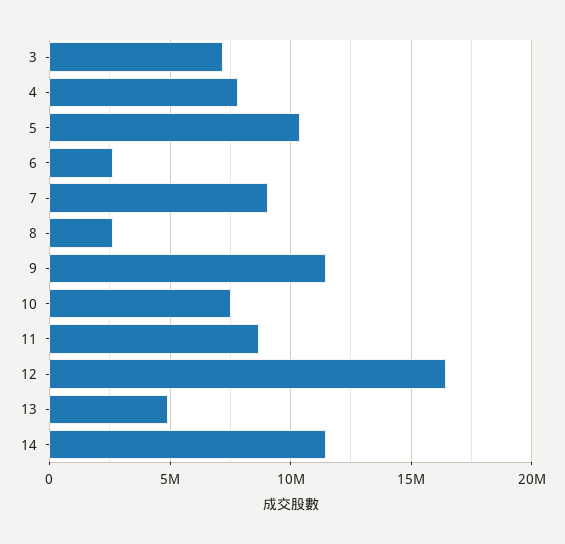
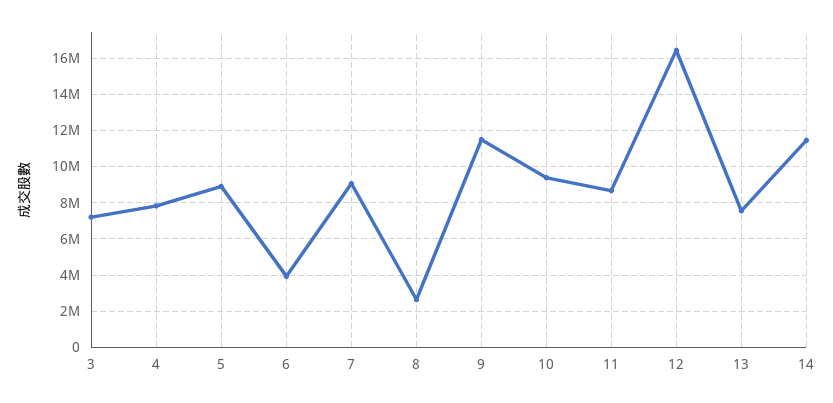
  {
    "3": 7000000,
    "4": 8000000,
-   "5": 10500000,
+   "5": 9000000,
-   "6": 2500000,
+   "6": 4000000,
    "7": 9000000,
    "8": 2500000,
    "9": 11500000,
-   "10": 7500000,
+   "10": 9500000,
    "11": 8500000,
    "12": 16500000,
-   "13": 5000000,
+   "13": 7500000,
    "14": 11500000
  }

